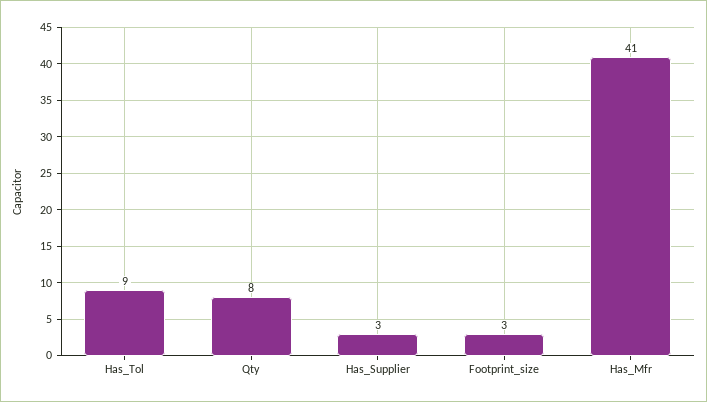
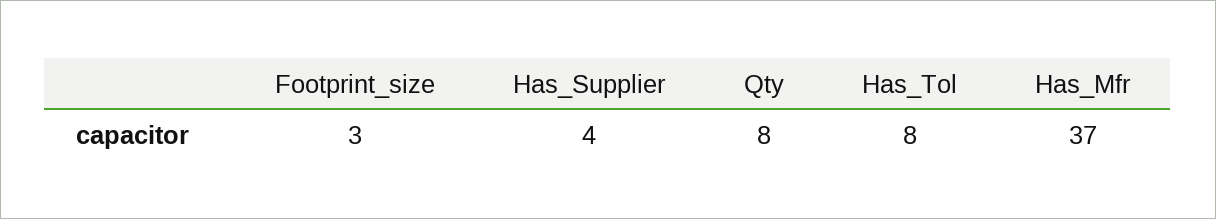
  {
-   "Has_Tol": 9,
+   "Has_Tol": 8,
    "Qty": 8,
-   "Has_Supplier": 3,
+   "Has_Supplier": 4,
    "Footprint_size": 3,
-   "Has_Mfr": 41
+   "Has_Mfr": 37
  }

